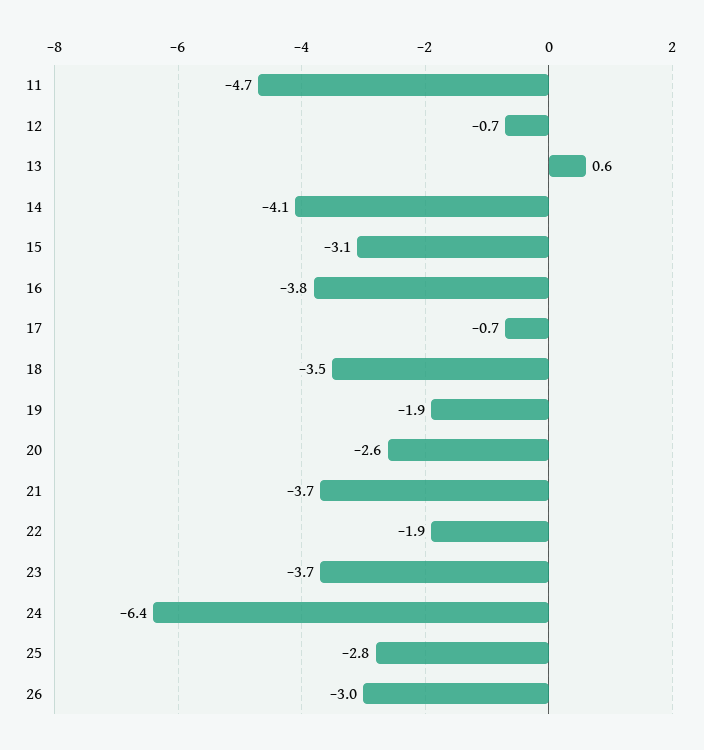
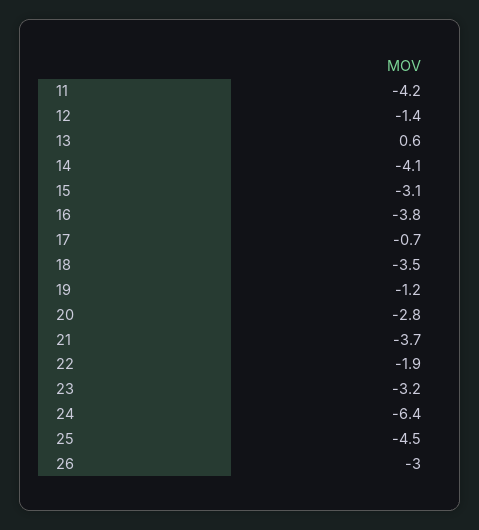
  {
-   "11": -4.7,
+   "11": -4.2,
-   "12": -0.7,
+   "12": -1.4,
    "13": 0.6,
    "14": -4.1,
    "15": -3.1,
    "16": -3.8,
    "17": -0.7,
    "18": -3.5,
-   "19": -1.9,
+   "19": -1.2,
-   "20": -2.6,
+   "20": -2.8,
    "21": -3.7,
    "22": -1.9,
-   "23": -3.7,
+   "23": -3.2,
    "24": -6.4,
-   "25": -2.8,
+   "25": -4.5,
    "26": -3
  }

